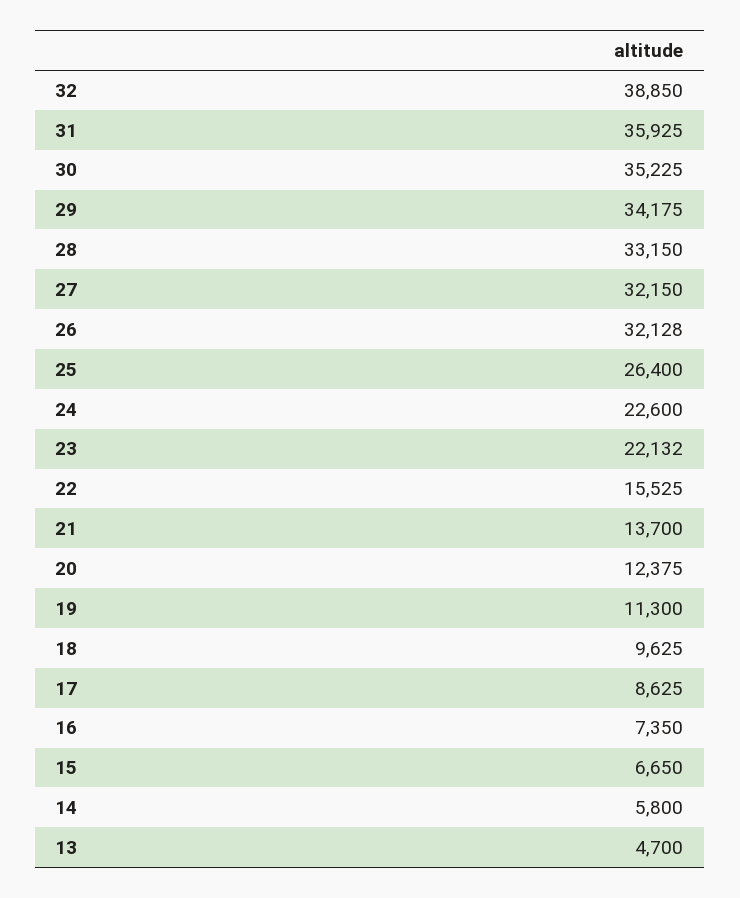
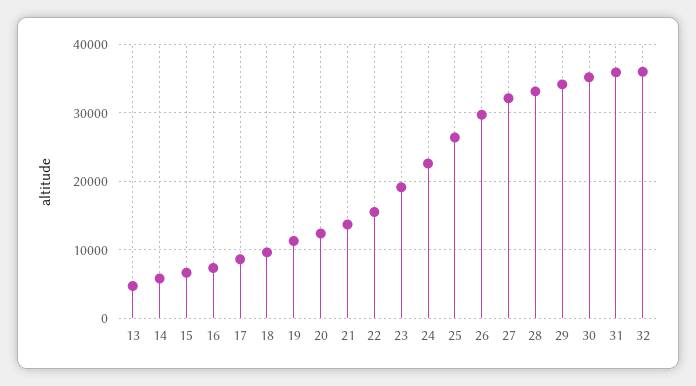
  {
-   "32": 38850,
+   "32": 36000,
    "31": 35925,
    "30": 35225,
    "29": 34175,
    "28": 33150,
    "27": 32150,
-   "26": 32128,
+   "26": 30000,
    "25": 26400,
    "24": 22600,
-   "23": 22132,
+   "23": 19000,
    "22": 15525,
    "21": 13700,
    "20": 12375,
    "19": 11300,
    "18": 9625,
    "17": 8625,
    "16": 7350,
    "15": 6650,
    "14": 5800,
    "13": 4700
  }

